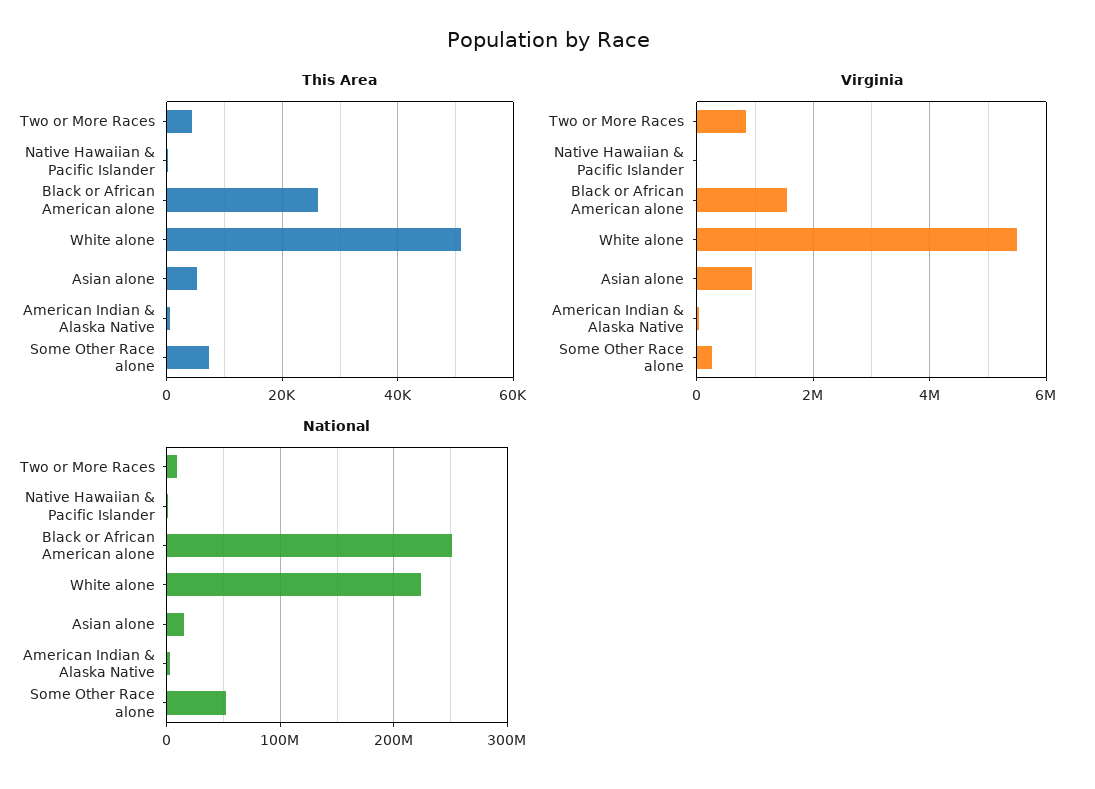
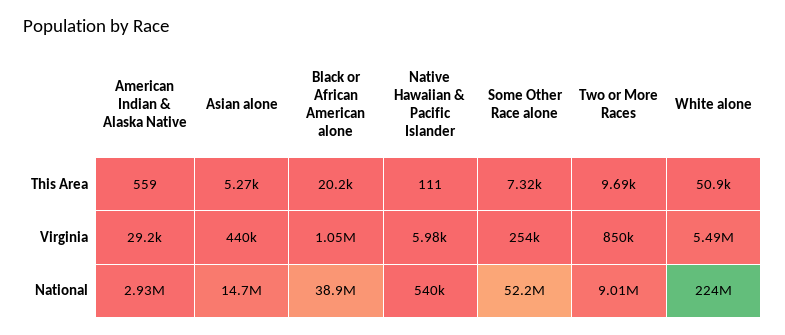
  {
    "This Area": {
-     "Two or More Races": 4000,
+     "Two or More Races": 9690,
      "Native Hawaiian & Pacific Islander": 111,
-     "Black or African American alone": 26000,
+     "Black or African American alone": 20200,
      "White alone": 50900,
      "Asian alone": 5270,
      "American Indian & Alaska Native": 559,
      "Some Other Race alone": 7320
    },
    "Virginia": {
      "Two or More Races": 850000,
      "Native Hawaiian & Pacific Islander": 5980,
-     "Black or African American alone": 1600000,
+     "Black or African American alone": 1050000,
      "White alone": 5490000,
-     "Asian alone": 1000000,
+     "Asian alone": 440000,
      "American Indian & Alaska Native": 29200,
      "Some Other Race alone": 254000
    },
    "National": {
      "Two or More Races": 9010000,
      "Native Hawaiian & Pacific Islander": 540000,
-     "Black or African American alone": 250000000,
+     "Black or African American alone": 38900000,
      "White alone": 224000000,
      "Asian alone": 14700000,
      "American Indian & Alaska Native": 2930000,
      "Some Other Race alone": 52200000
    }
  }

